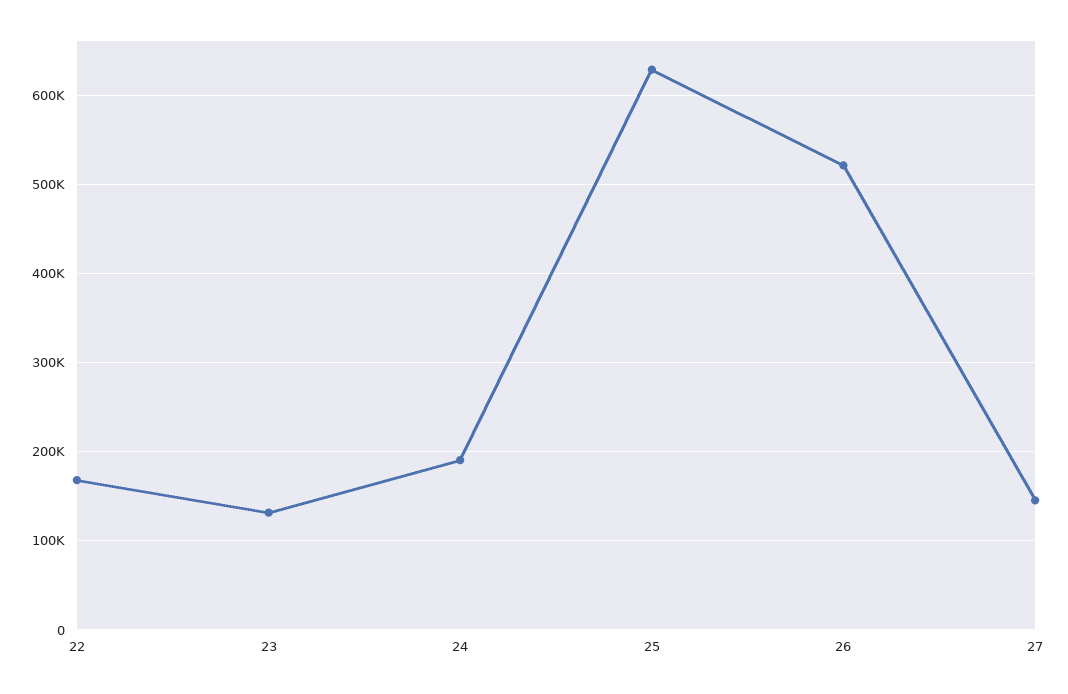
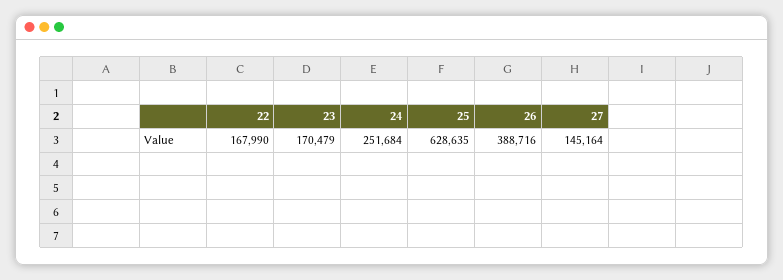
  {
    "22": 167990,
-   "23": 130000,
+   "23": 170479,
-   "24": 190000,
+   "24": 251684,
    "25": 628635,
-   "26": 520000,
+   "26": 388716,
    "27": 145164
  }

